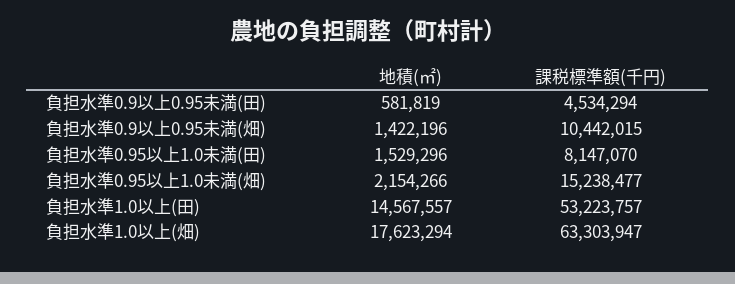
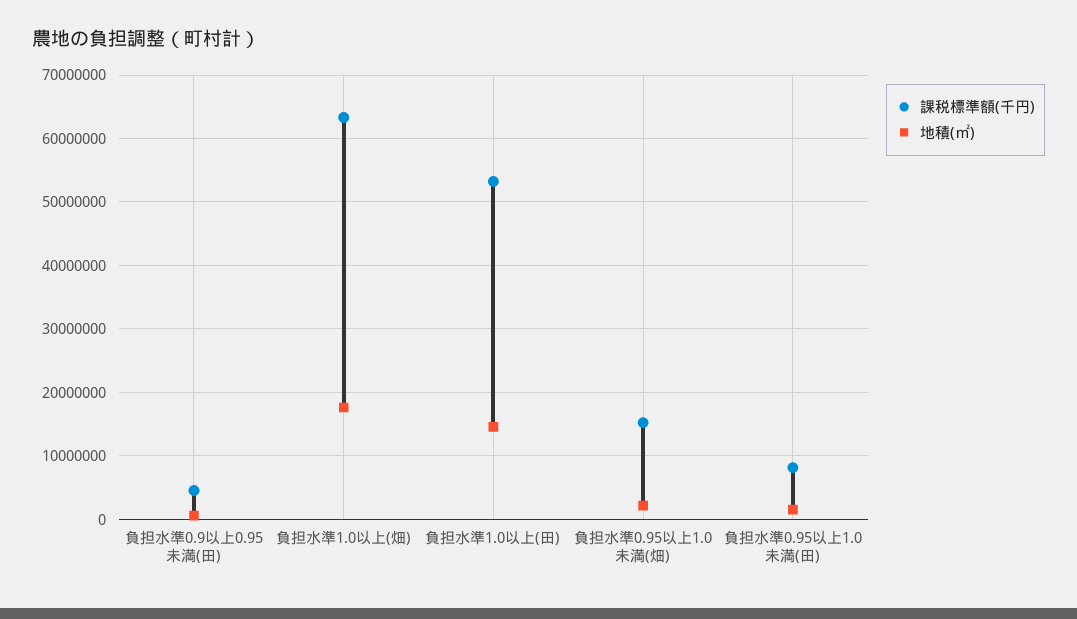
  {
    "地積(㎡)": {
      "負担水準0.9以上0.95未満(田)": 581819,
-     "負担水準0.9以上0.95未満(畑)": 1422196,
      "負担水準0.95以上1.0未満(田)": 1529296,
      "負担水準0.95以上1.0未満(畑)": 2154266,
      "負担水準1.0以上(田)": 14567557,
      "負担水準1.0以上(畑)": 17623294
    },
    "課税標準額(千円)": {
      "負担水準0.9以上0.95未満(田)": 4534294,
-     "負担水準0.9以上0.95未満(畑)": 10442015,
      "負担水準0.95以上1.0未満(田)": 8147070,
      "負担水準0.95以上1.0未満(畑)": 15238477,
      "負担水準1.0以上(田)": 53223757,
      "負担水準1.0以上(畑)": 63303947
    }
  }

